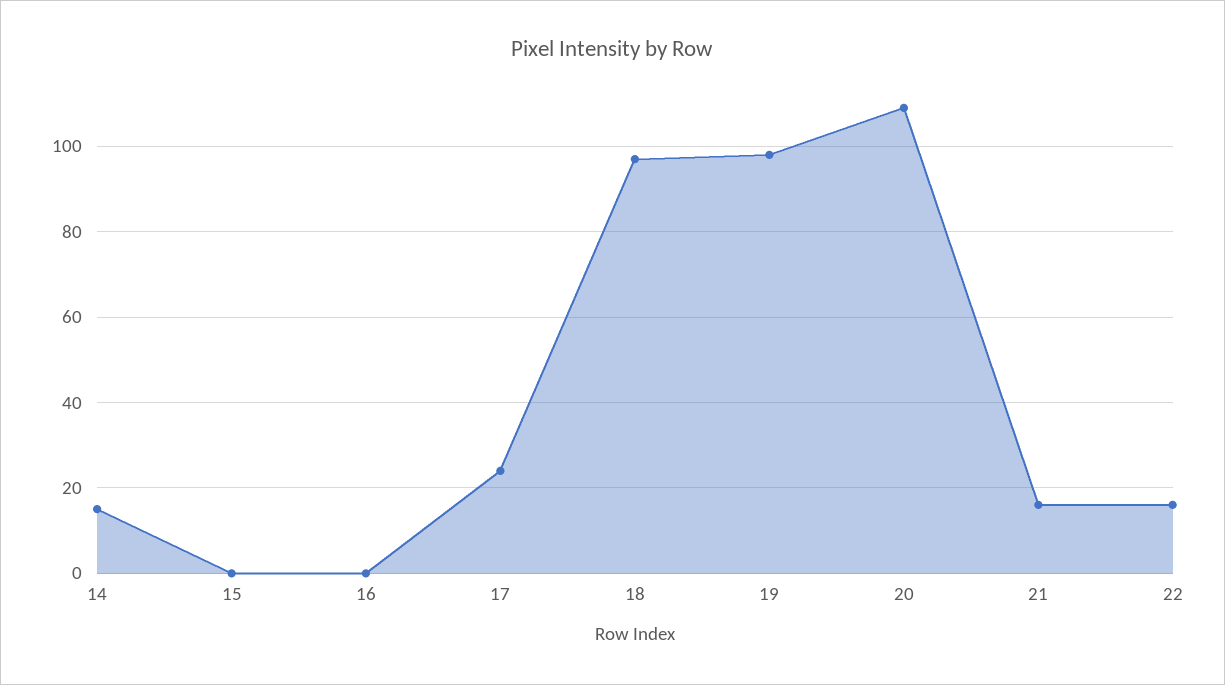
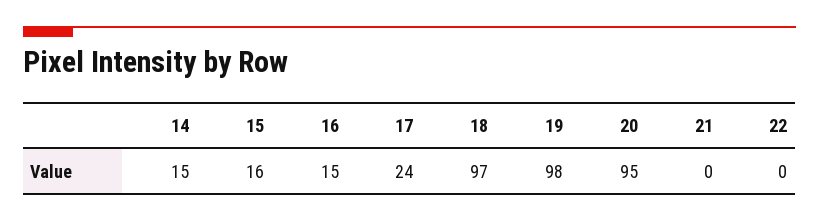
  {
    "14": 15,
-   "15": 0,
+   "15": 16,
-   "16": 0,
+   "16": 15,
    "17": 24,
    "18": 97,
    "19": 98,
-   "20": 110,
+   "20": 95,
-   "21": 15,
+   "21": 0,
-   "22": 15
+   "22": 0
  }

